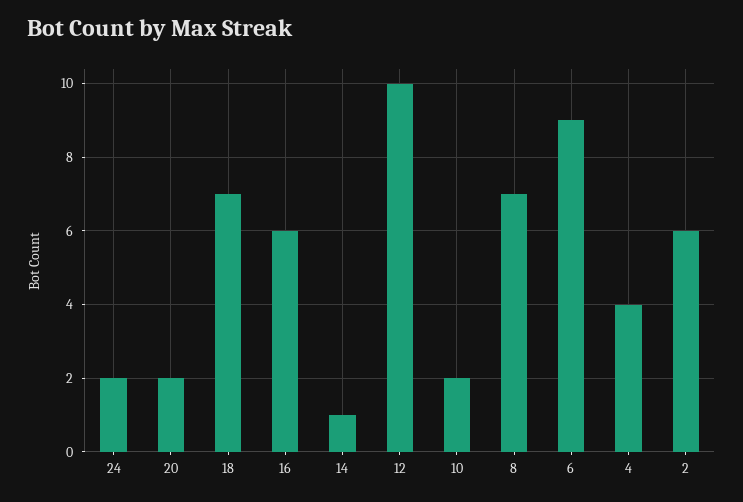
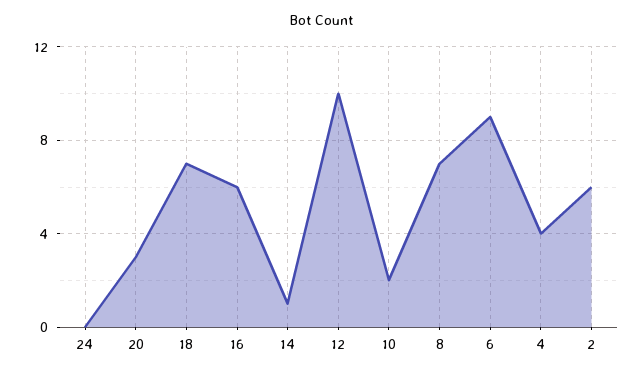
  {
-   "24": 2,
+   "24": 0,
-   "20": 2,
+   "20": 3,
    "18": 7,
    "16": 6,
    "14": 1,
    "12": 10,
    "10": 2,
    "8": 7,
    "6": 9,
    "4": 4,
    "2": 6
  }

